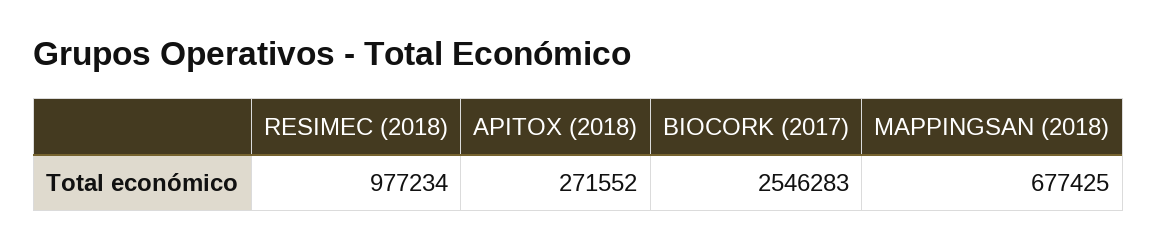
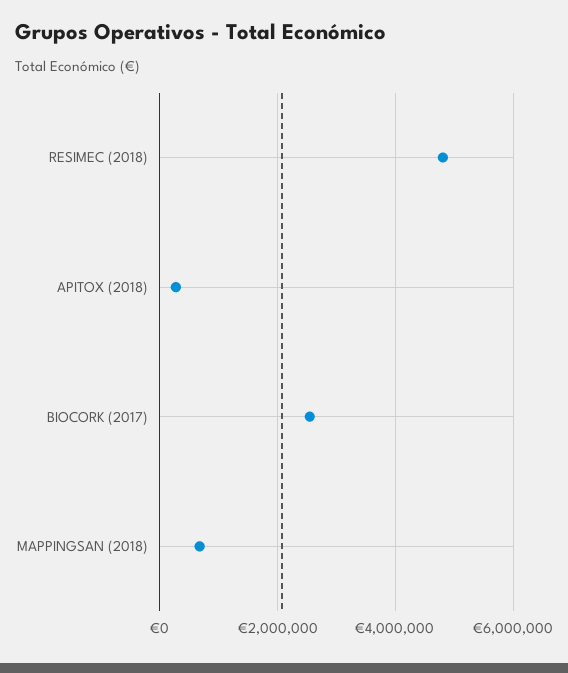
  {
-   "RESIMEC (2018)": 977234,
+   "RESIMEC (2018)": 4800000,
    "APITOX (2018)": 271552,
    "BIOCORK (2017)": 2546283,
    "MAPPINGSAN (2018)": 677425
  }

